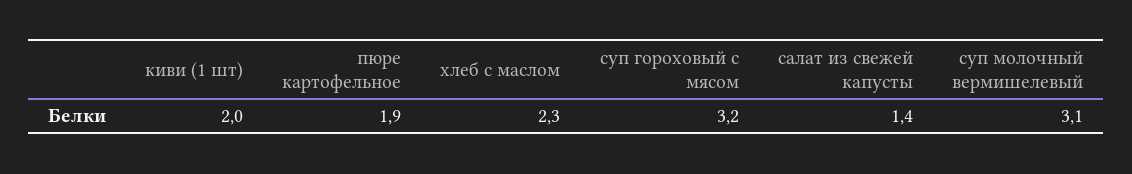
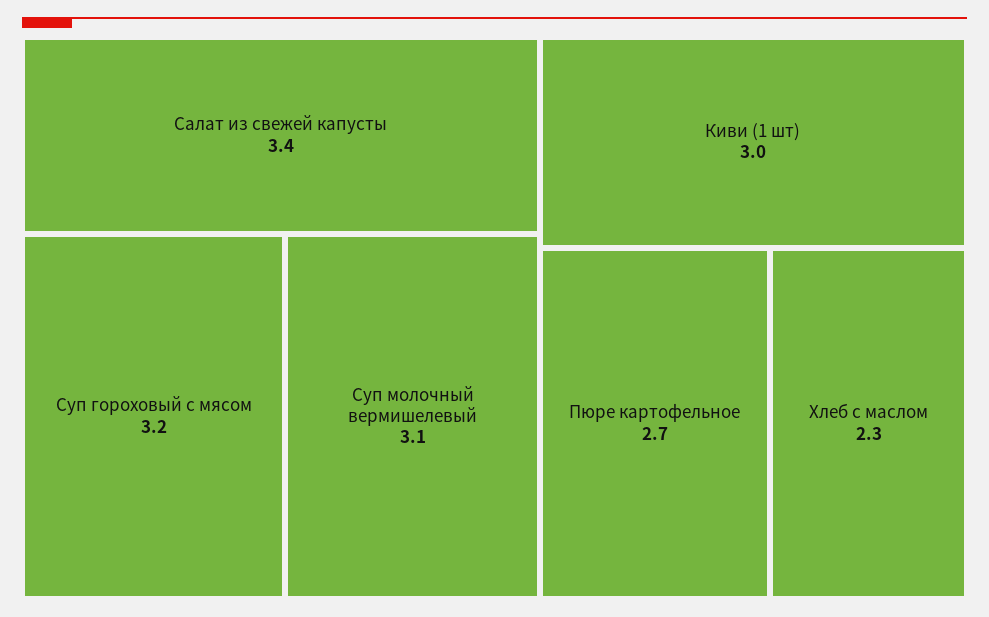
  {
-   "киви (1 шт)": 2,
+   "киви (1 шт)": 3,
-   "пюре картофельное": 1.9,
+   "пюре картофельное": 2.7,
    "хлеб с маслом": 2.3,
    "суп гороховый с мясом": 3.2,
-   "салат из свежей капусты": 1.4,
+   "салат из свежей капусты": 3.4,
    "суп молочный вермишелевый": 3.1
  }

